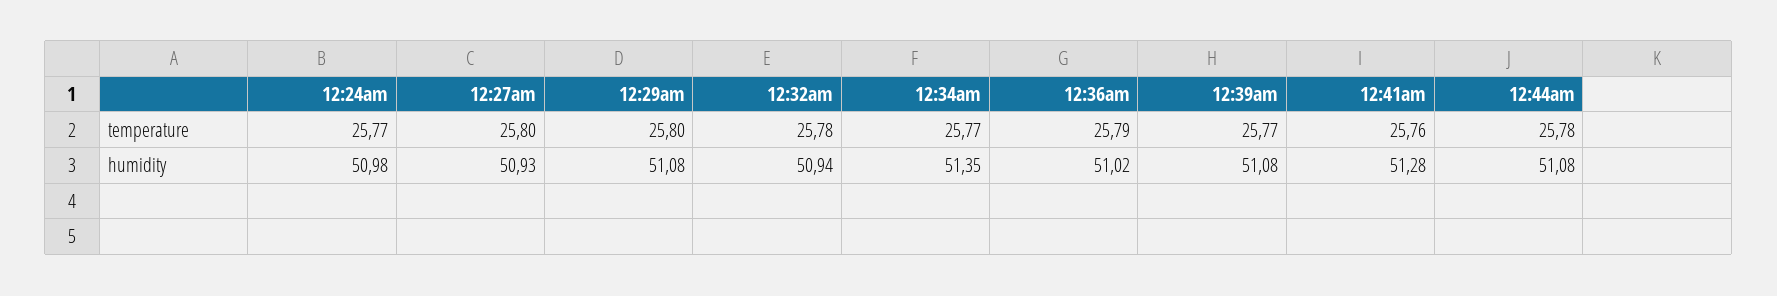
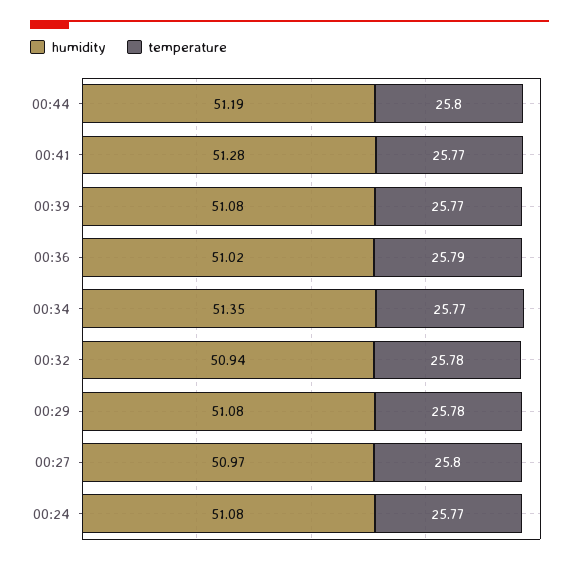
  {
    "temperature": {
      "12:24am": 25.77,
      "12:27am": 25.8,
-     "12:29am": 25.8,
+     "12:29am": 25.78,
      "12:32am": 25.78,
      "12:34am": 25.77,
      "12:36am": 25.79,
      "12:39am": 25.77,
-     "12:41am": 25.76,
+     "12:41am": 25.77,
-     "12:44am": 25.78
+     "12:44am": 25.8
    },
    "humidity": {
-     "12:24am": 50.98,
+     "12:24am": 51.08,
-     "12:27am": 50.93,
+     "12:27am": 50.97,
      "12:29am": 51.08,
      "12:32am": 50.94,
      "12:34am": 51.35,
      "12:36am": 51.02,
      "12:39am": 51.08,
      "12:41am": 51.28,
-     "12:44am": 51.08
+     "12:44am": 51.19
    }
  }

